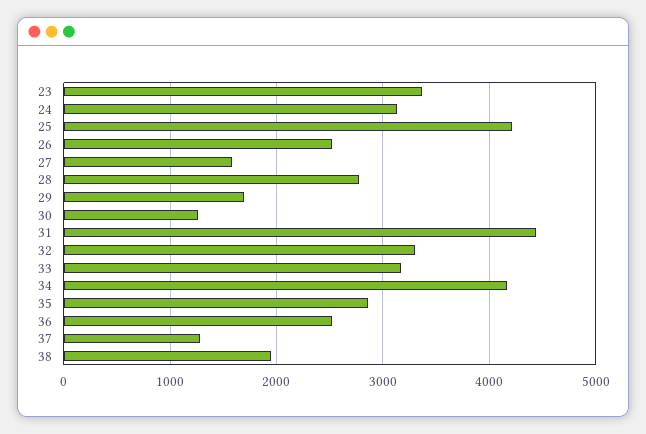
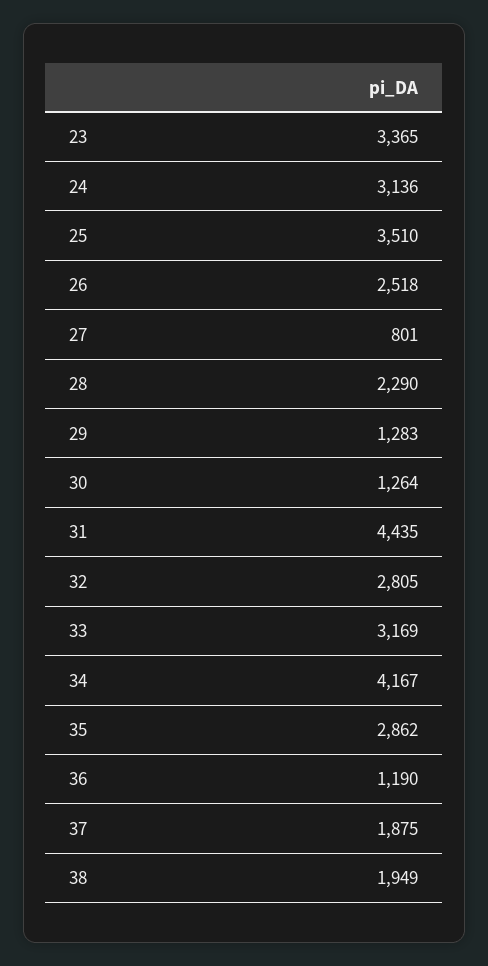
  {
    "23": 3365,
    "24": 3136,
-   "25": 4200,
+   "25": 3510,
    "26": 2518,
-   "27": 1600,
+   "27": 801,
-   "28": 2800,
+   "28": 2290,
-   "29": 1700,
+   "29": 1283,
    "30": 1264,
    "31": 4435,
-   "32": 3300,
+   "32": 2805,
    "33": 3169,
    "34": 4167,
    "35": 2862,
-   "36": 2500,
+   "36": 1190,
-   "37": 1300,
+   "37": 1875,
    "38": 1949
  }

